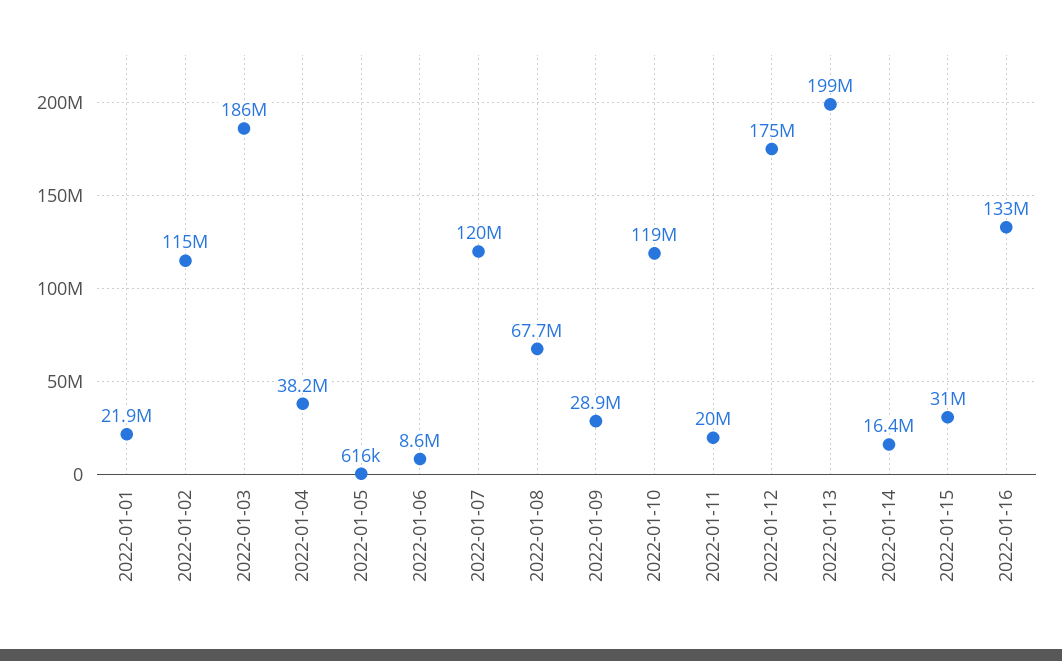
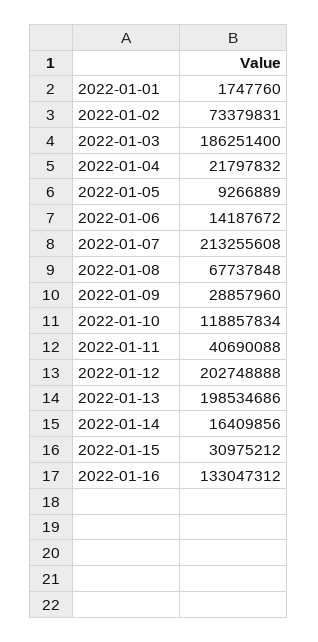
  {
-   "2022-01-01": 21900000,
+   "2022-01-01": 1747760,
-   "2022-01-02": 115000000,
+   "2022-01-02": 73379831,
    "2022-01-03": 186251400,
-   "2022-01-04": 38200000,
+   "2022-01-04": 21797832,
-   "2022-01-05": 616000,
+   "2022-01-05": 9266889,
-   "2022-01-06": 8600000,
+   "2022-01-06": 14187672,
-   "2022-01-07": 120000000,
+   "2022-01-07": 213255608,
    "2022-01-08": 67737848,
    "2022-01-09": 28857960,
    "2022-01-10": 118857834,
-   "2022-01-11": 20000000,
+   "2022-01-11": 40690088,
-   "2022-01-12": 175000000,
+   "2022-01-12": 202748888,
    "2022-01-13": 198534686,
    "2022-01-14": 16409856,
    "2022-01-15": 30975212,
    "2022-01-16": 133047312
  }

